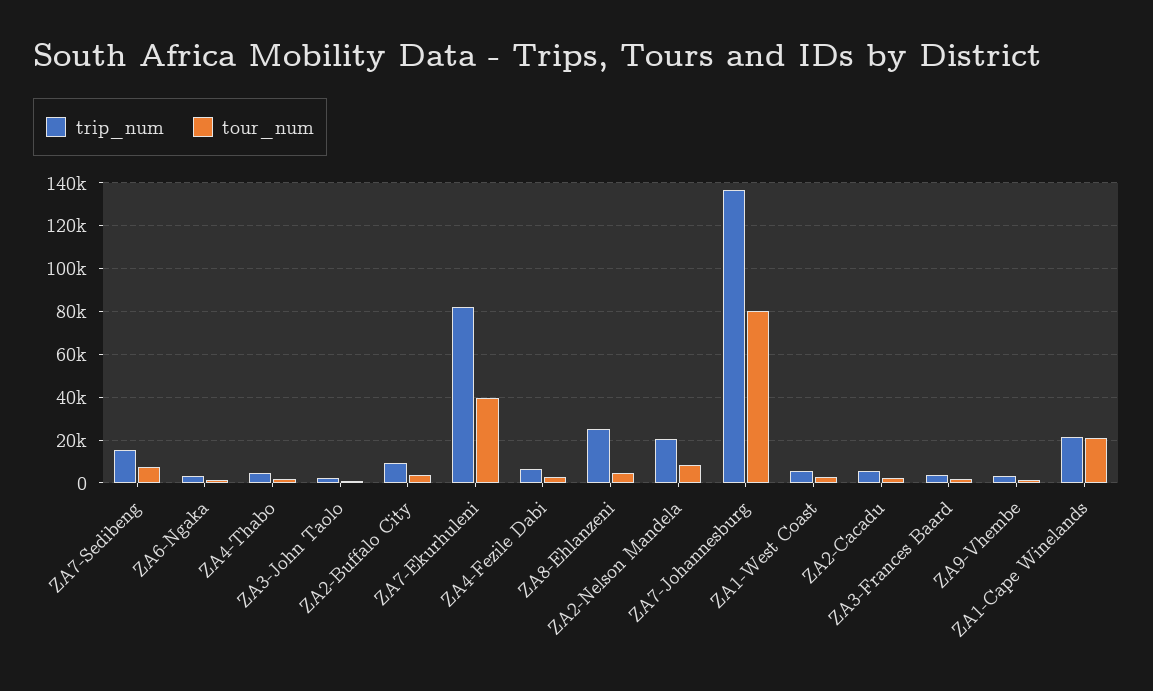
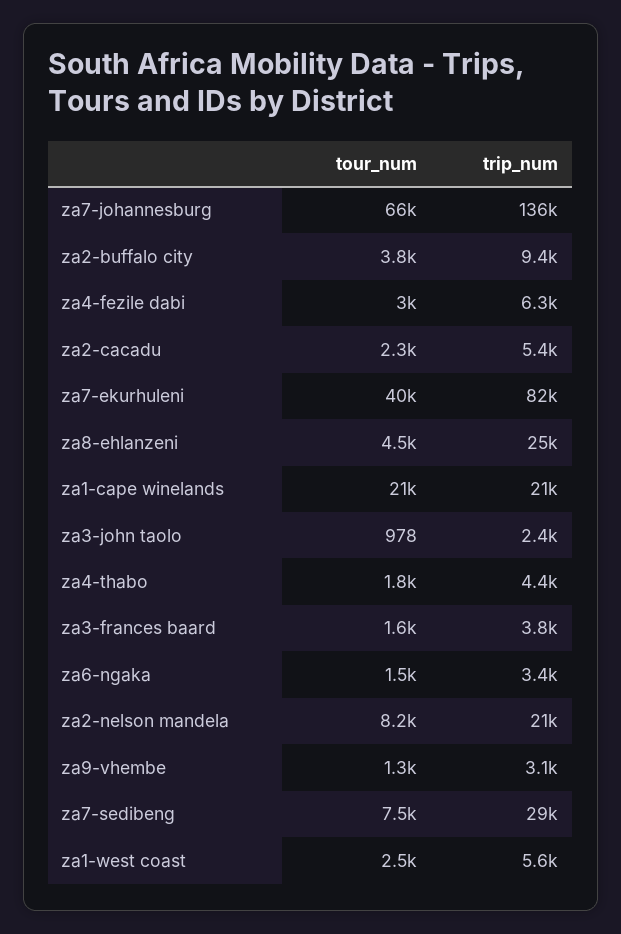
  {
    "trip_num": {
-     "ZA7-Sedibeng": 15000,
+     "ZA7-Sedibeng": 29000,
      "ZA6-Ngaka": 3400,
      "ZA4-Thabo": 4400,
      "ZA3-John Taolo": 2400,
      "ZA2-Buffalo City": 9400,
      "ZA7-Ekurhuleni": 82000,
      "ZA4-Fezile Dabi": 6300,
      "ZA8-Ehlanzeni": 25000,
      "ZA2-Nelson Mandela": 21000,
      "ZA7-Johannesburg": 136000,
      "ZA1-West Coast": 5600,
      "ZA2-Cacadu": 5400,
      "ZA3-Frances Baard": 3800,
      "ZA9-Vhembe": 3100,
      "ZA1-Cape Winelands": 21000
    },
    "tour_num": {
      "ZA7-Sedibeng": 7500,
      "ZA6-Ngaka": 1500,
      "ZA4-Thabo": 1800,
      "ZA3-John Taolo": 978,
      "ZA2-Buffalo City": 3800,
      "ZA7-Ekurhuleni": 40000,
      "ZA4-Fezile Dabi": 3000,
      "ZA8-Ehlanzeni": 4500,
      "ZA2-Nelson Mandela": 8200,
-     "ZA7-Johannesburg": 80000,
+     "ZA7-Johannesburg": 66000,
      "ZA1-West Coast": 2500,
      "ZA2-Cacadu": 2300,
      "ZA3-Frances Baard": 1600,
      "ZA9-Vhembe": 1300,
      "ZA1-Cape Winelands": 21000
    }
  }

